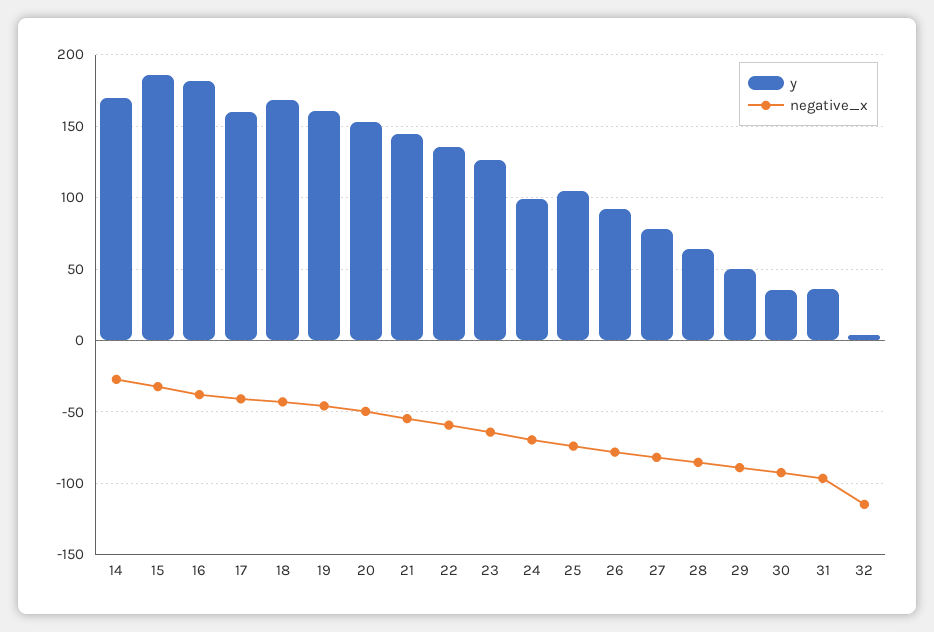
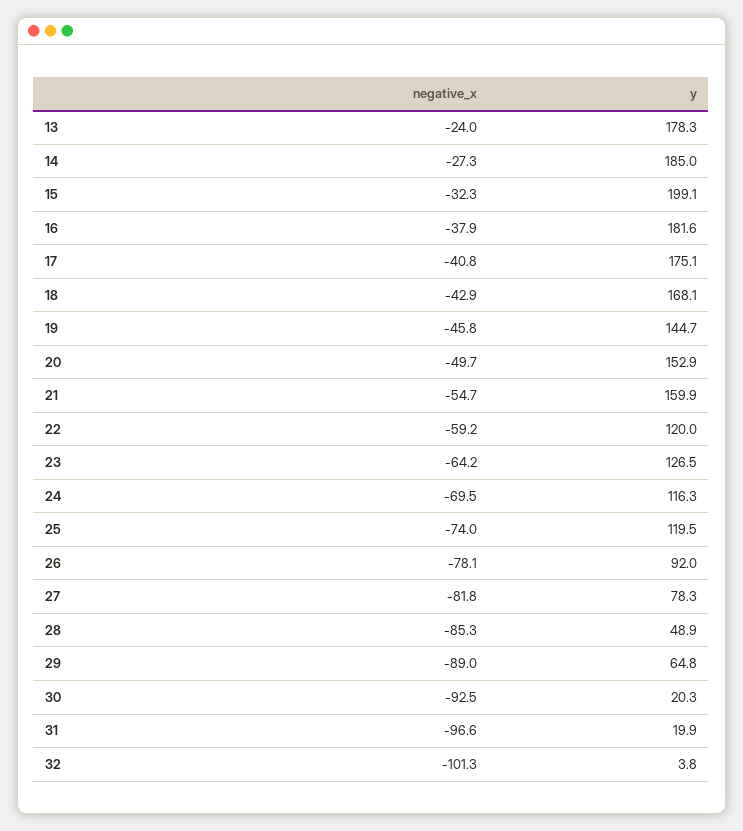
  {
    "y": {
-     "14": 170,
+     "14": 185,
-     "15": 185,
+     "15": 199.1,
      "16": 181.6,
-     "17": 160,
+     "17": 175.1,
      "18": 168.1,
-     "19": 160,
+     "19": 144.7,
      "20": 152.9,
-     "21": 145,
+     "21": 159.9,
-     "22": 135,
+     "22": 120,
      "23": 126.5,
-     "24": 100,
+     "24": 116.3,
-     "25": 105,
+     "25": 119.5,
      "26": 92,
      "27": 78.3,
-     "28": 65,
+     "28": 48.9,
-     "29": 50,
+     "29": 64.8,
-     "30": 35,
+     "30": 20.3,
-     "31": 35,
+     "31": 19.9,
-     "32": 3.8
+     "32": 3.8,
+     "13": 178.3
    },
    "negative_x": {
      "14": -27.3,
      "15": -32.3,
      "16": -37.9,
      "17": -40.8,
      "18": -42.9,
      "19": -45.8,
      "20": -49.7,
      "21": -54.7,
      "22": -59.2,
      "23": -64.2,
      "24": -69.5,
      "25": -74,
      "26": -78.1,
      "27": -81.8,
      "28": -85.3,
      "29": -89,
      "30": -92.5,
      "31": -96.6,
-     "32": -115
+     "32": -101.3,
+     "13": -24
    }
  }

